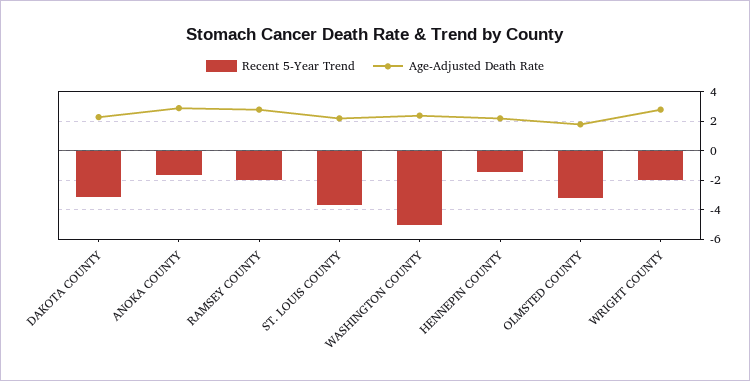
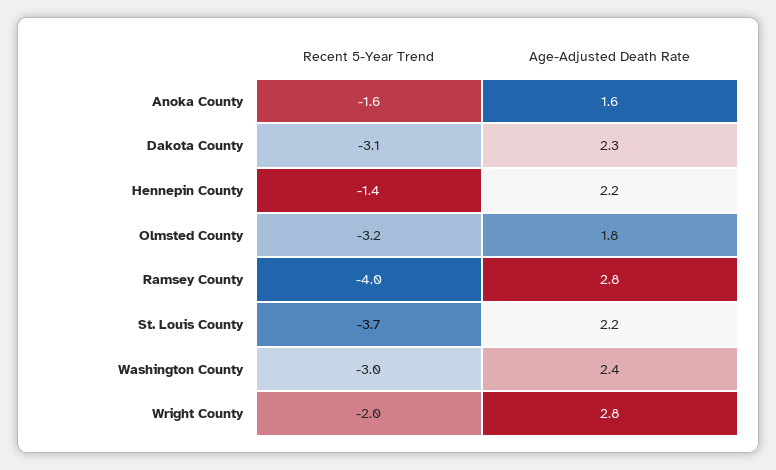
  {
    "Recent 5-Year Trend": {
      "DAKOTA COUNTY": -3.1,
      "ANOKA COUNTY": -1.6,
-     "RAMSEY COUNTY": -2,
+     "RAMSEY COUNTY": -4,
      "ST. LOUIS COUNTY": -3.7,
-     "WASHINGTON COUNTY": -5,
+     "WASHINGTON COUNTY": -3,
      "HENNEPIN COUNTY": -1.4,
      "OLMSTED COUNTY": -3.2,
      "WRIGHT COUNTY": -2
    },
    "Age-Adjusted Death Rate": {
      "DAKOTA COUNTY": 2.3,
-     "ANOKA COUNTY": 3,
+     "ANOKA COUNTY": 1.6,
      "RAMSEY COUNTY": 2.8,
      "ST. LOUIS COUNTY": 2.2,
      "WASHINGTON COUNTY": 2.4,
      "HENNEPIN COUNTY": 2.2,
      "OLMSTED COUNTY": 1.8,
      "WRIGHT COUNTY": 2.8
    }
  }

